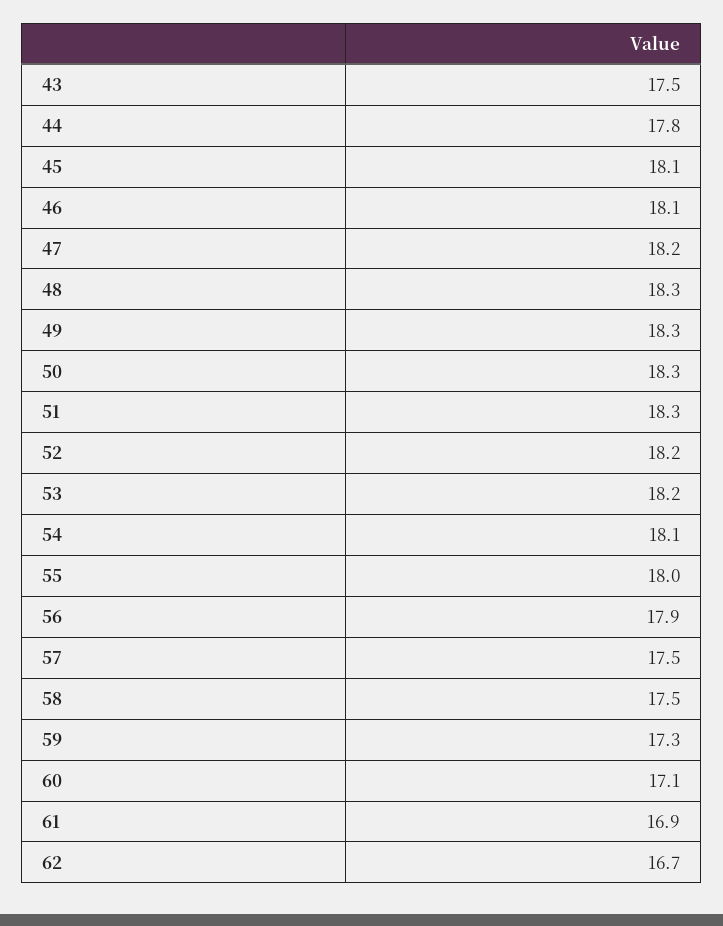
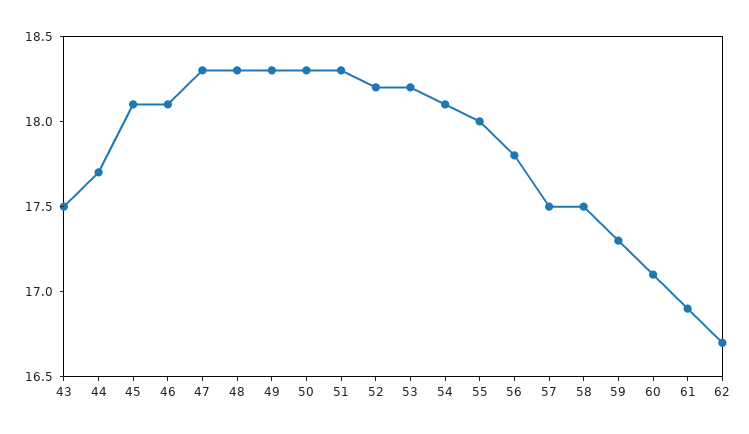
  {
    "43": 17.5,
-   "44": 17.8,
+   "44": 17.7,
    "45": 18.1,
    "46": 18.1,
-   "47": 18.2,
+   "47": 18.3,
    "48": 18.3,
    "49": 18.3,
    "50": 18.3,
    "51": 18.3,
    "52": 18.2,
    "53": 18.2,
    "54": 18.1,
    "55": 18,
-   "56": 17.9,
+   "56": 17.8,
    "57": 17.5,
    "58": 17.5,
    "59": 17.3,
    "60": 17.1,
    "61": 16.9,
    "62": 16.7
  }

